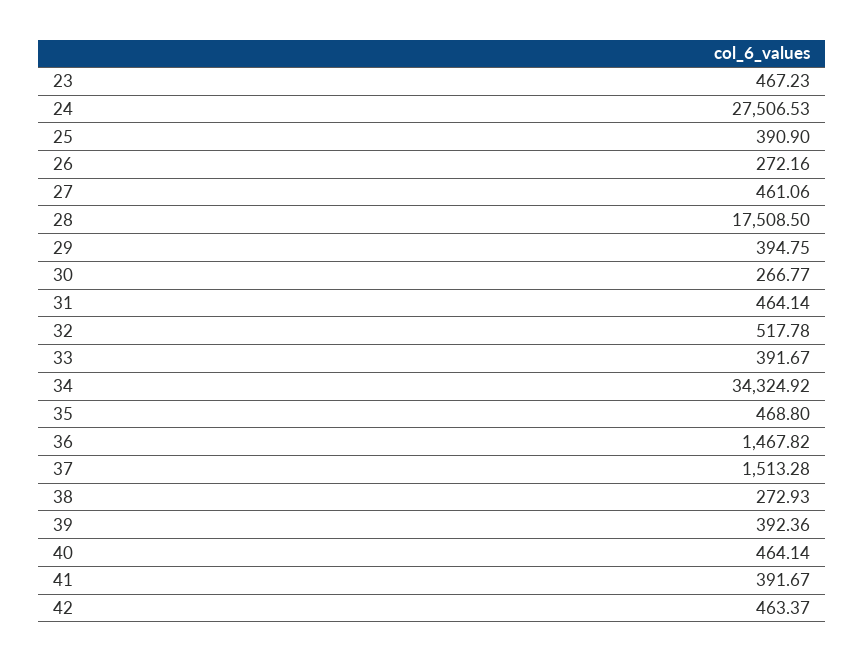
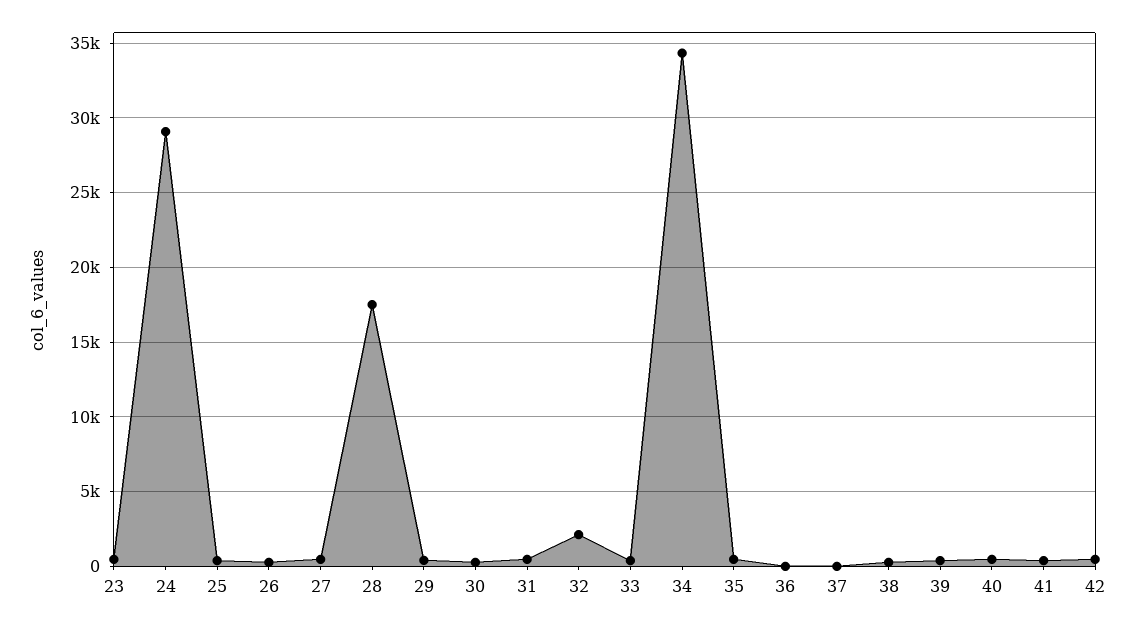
  {
    "23": 467.23,
-   "24": 27506.53,
+   "24": 29000,
    "25": 390.9,
    "26": 272.16,
    "27": 461.06,
    "28": 17508.5,
    "29": 394.75,
    "30": 266.77,
    "31": 464.14,
-   "32": 517.78,
+   "32": 2000,
    "33": 391.67,
    "34": 34324.92,
    "35": 468.8,
-   "36": 1467.82,
+   "36": 0,
-   "37": 1513.28,
+   "37": 0,
    "38": 272.93,
    "39": 392.36,
    "40": 464.14,
    "41": 391.67,
    "42": 463.37
  }

